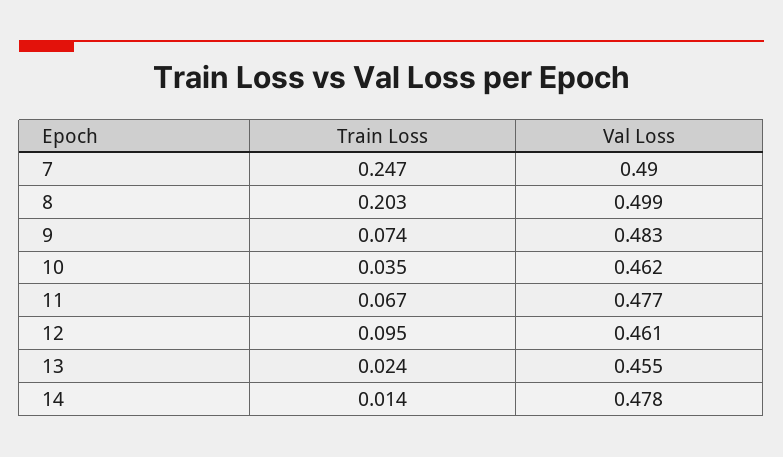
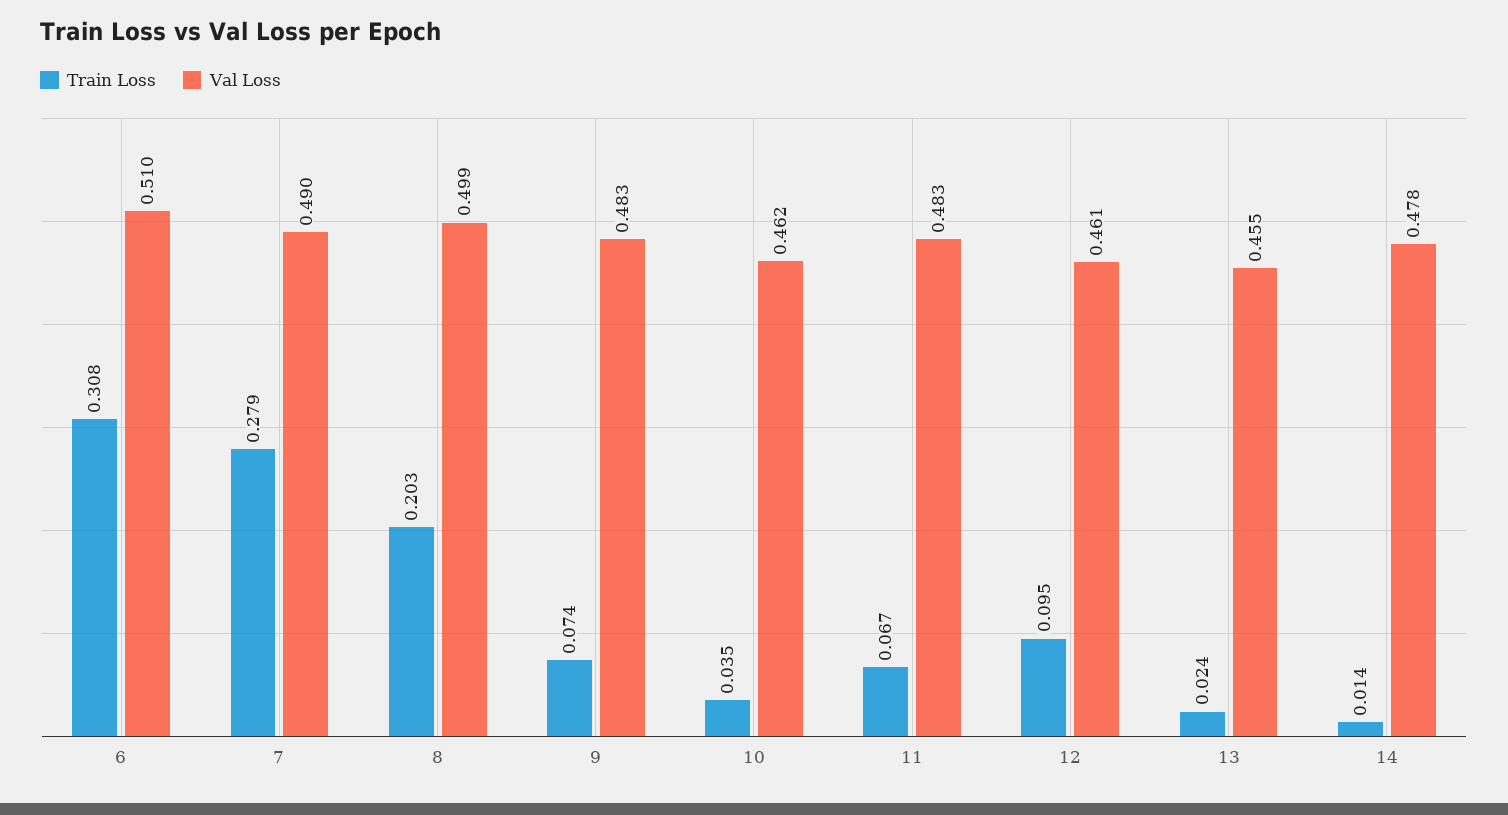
  {
    "Train Loss": {
-     "7": 0.247,
+     "7": 0.279,
      "8": 0.203,
      "9": 0.074,
      "10": 0.035,
      "11": 0.067,
      "12": 0.095,
      "13": 0.024,
-     "14": 0.014
+     "14": 0.014,
+     "6": 0.308
    },
    "Val Loss": {
      "7": 0.49,
      "8": 0.499,
      "9": 0.483,
      "10": 0.462,
-     "11": 0.477,
+     "11": 0.483,
      "12": 0.461,
      "13": 0.455,
-     "14": 0.478
+     "14": 0.478,
+     "6": 0.51
    }
  }

